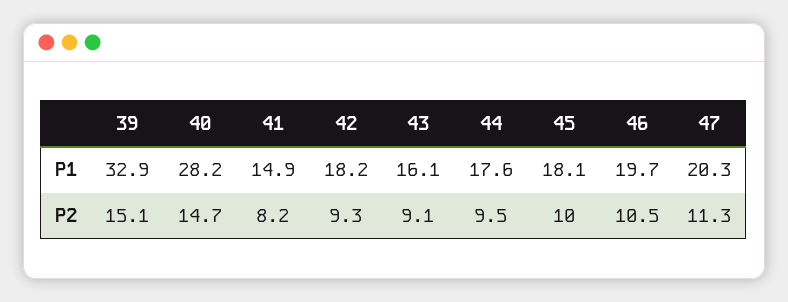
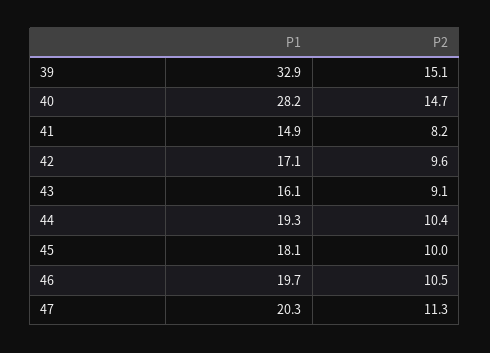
  {
    "39": {
      "P1": 32.9,
      "P2": 15.1
    },
    "40": {
      "P1": 28.2,
      "P2": 14.7
    },
    "41": {
      "P1": 14.9,
      "P2": 8.2
    },
    "42": {
-     "P1": 18.2,
+     "P1": 17.1,
-     "P2": 9.3
+     "P2": 9.6
    },
    "43": {
      "P1": 16.1,
      "P2": 9.1
    },
    "44": {
-     "P1": 17.6,
+     "P1": 19.3,
-     "P2": 9.5
+     "P2": 10.4
    },
    "45": {
      "P1": 18.1,
      "P2": 10
    },
    "46": {
      "P1": 19.7,
      "P2": 10.5
    },
    "47": {
      "P1": 20.3,
      "P2": 11.3
    }
  }

